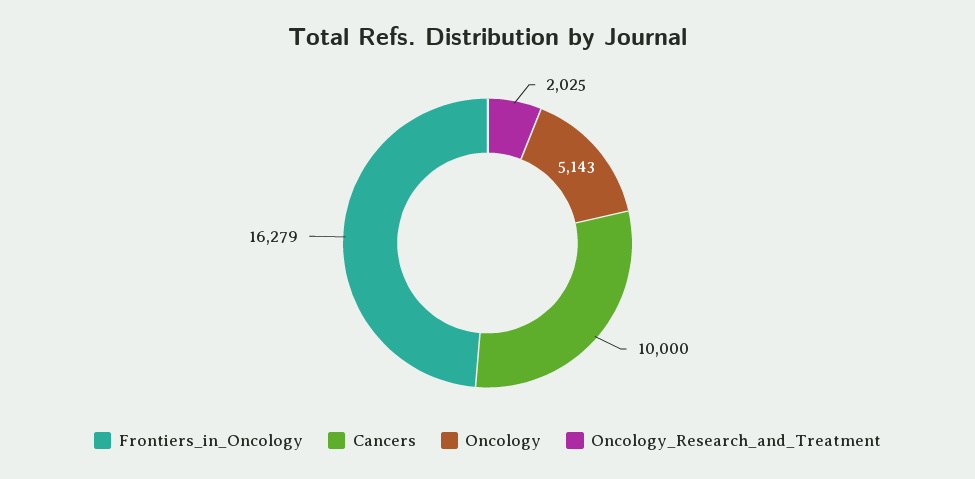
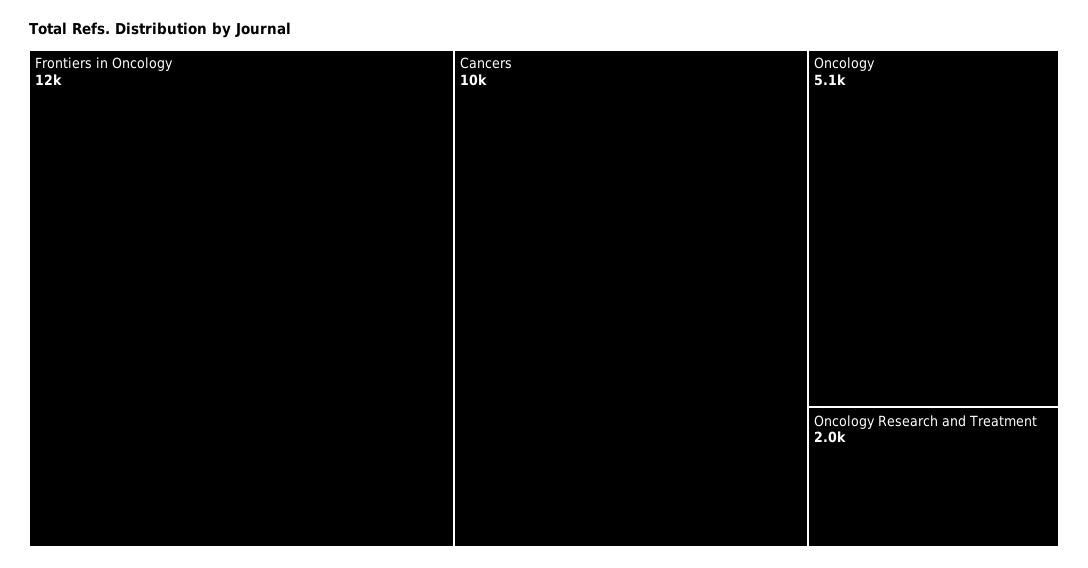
  {
-   "Frontiers_in_Oncology": 16279,
+   "Frontiers_in_Oncology": 12000,
    "Cancers": 10000,
    "Oncology": 5143,
    "Oncology_Research_and_Treatment": 2025
  }

